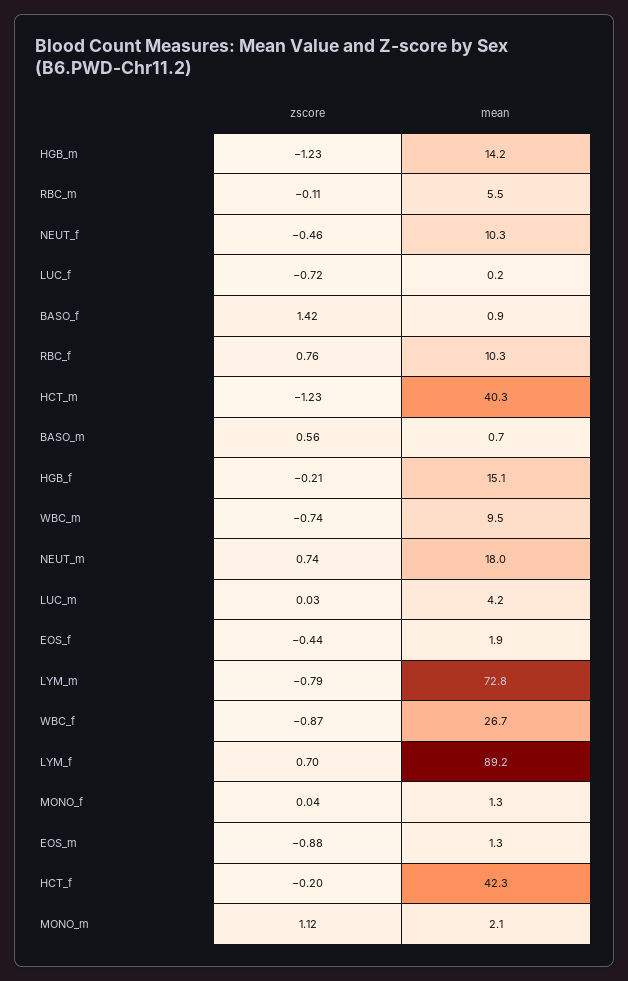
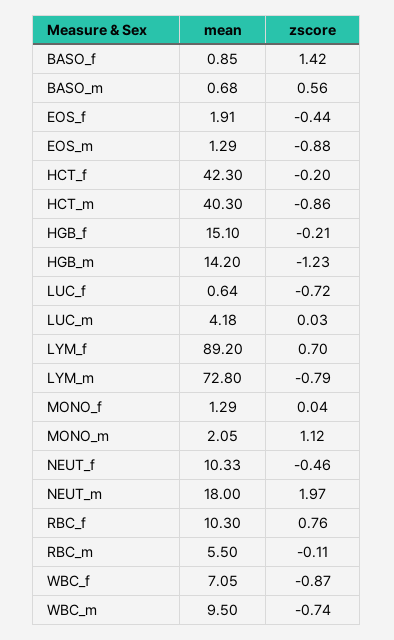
  {
    "zscore": {
      "HGB_m": -1.23,
      "RBC_m": -0.11,
      "NEUT_f": -0.46,
      "LUC_f": -0.72,
      "BASO_f": 1.42,
      "RBC_f": 0.76,
-     "HCT_m": -1.23,
+     "HCT_m": -0.86,
      "BASO_m": 0.56,
      "HGB_f": -0.21,
      "WBC_m": -0.74,
-     "NEUT_m": 0.74,
+     "NEUT_m": 1.97,
      "LUC_m": 0.03,
      "EOS_f": -0.44,
      "LYM_m": -0.79,
      "WBC_f": -0.87,
      "LYM_f": 0.7,
      "MONO_f": 0.04,
      "EOS_m": -0.88,
      "HCT_f": -0.2,
      "MONO_m": 1.12
    },
    "mean": {
      "HGB_m": 14.2,
      "RBC_m": 5.5,
      "NEUT_f": 10.33,
-     "LUC_f": 0.2,
+     "LUC_f": 0.64,
      "BASO_f": 0.85,
      "RBC_f": 10.3,
      "HCT_m": 40.3,
      "BASO_m": 0.68,
      "HGB_f": 15.1,
      "WBC_m": 9.5,
      "NEUT_m": 18,
      "LUC_m": 4.18,
      "EOS_f": 1.91,
      "LYM_m": 72.8,
-     "WBC_f": 26.7,
+     "WBC_f": 7.05,
      "LYM_f": 89.2,
      "MONO_f": 1.29,
      "EOS_m": 1.29,
      "HCT_f": 42.3,
      "MONO_m": 2.05
    }
  }

